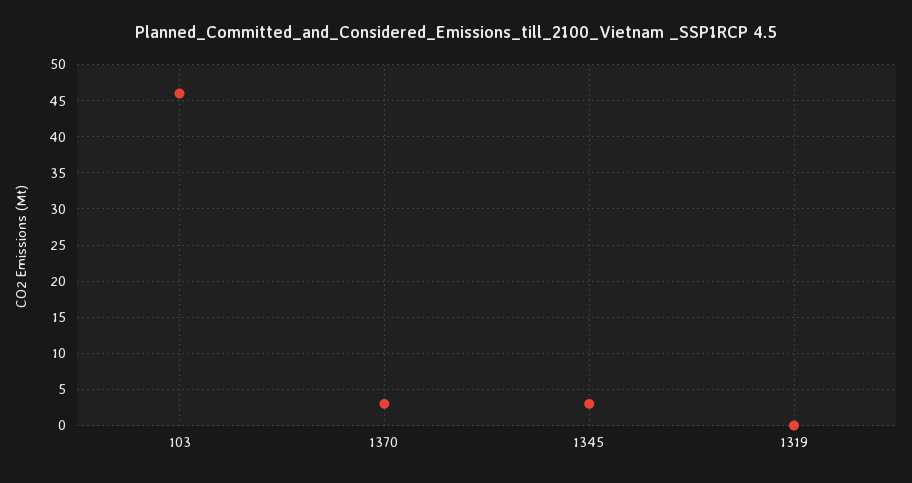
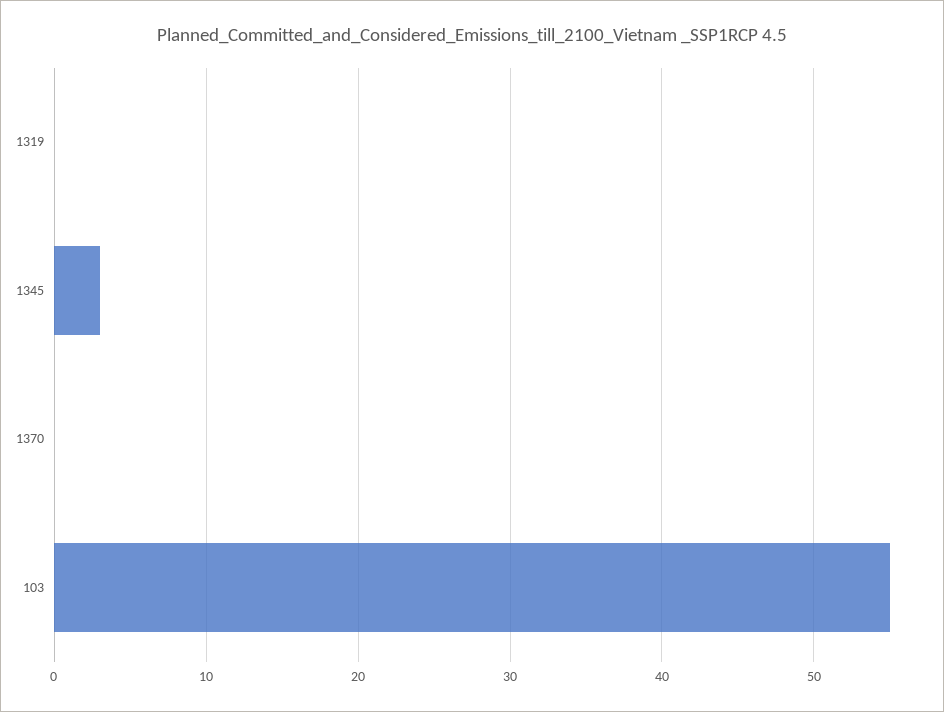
  {
-   "103": 46,
+   "103": 55,
-   "1370": 3,
+   "1370": 0,
    "1345": 3,
    "1319": 0
  }

